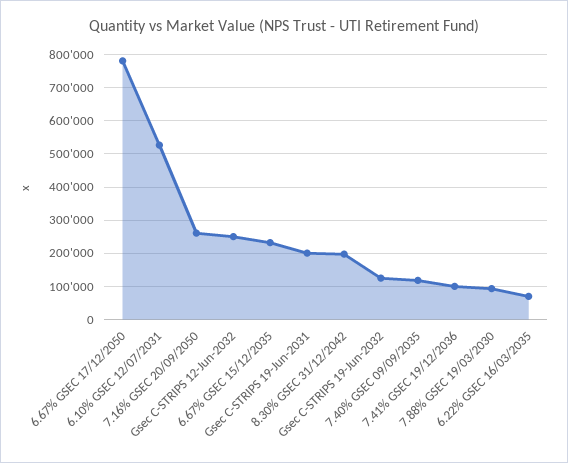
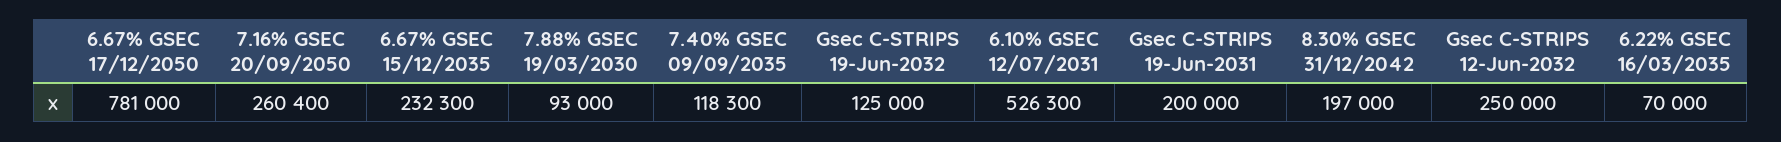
  {
    "6.67% GSEC 17/12/2050": 781000,
    "6.10% GSEC 12/07/2031": 526300,
    "7.16% GSEC 20/09/2050": 260400,
    "Gsec C-STRIPS 12-Jun-2032": 250000,
    "6.67% GSEC 15/12/2035": 232300,
    "Gsec C-STRIPS 19-Jun-2031": 200000,
    "8.30% GSEC 31/12/2042": 197000,
    "Gsec C-STRIPS 19-Jun-2032": 125000,
    "7.40% GSEC 09/09/2035": 118300,
-   "7.41% GSEC 19/12/2036": 100000,
    "7.88% GSEC 19/03/2030": 93000,
    "6.22% GSEC 16/03/2035": 70000
  }

